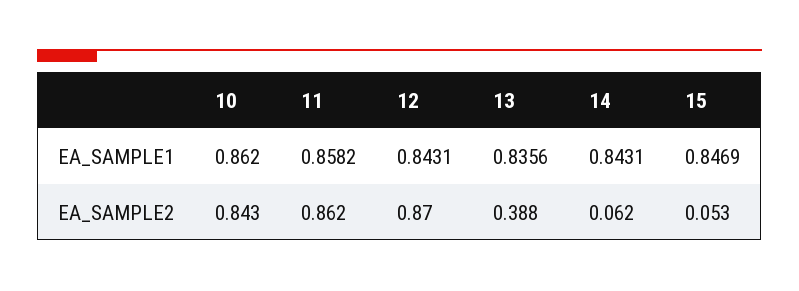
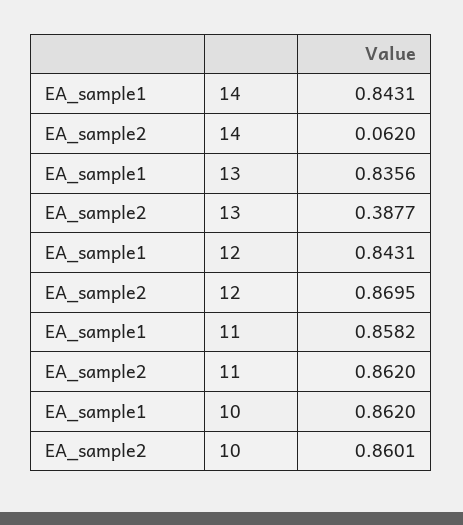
  {
    "10": {
      "EA_SAMPLE1": 0.862,
-     "EA_SAMPLE2": 0.843
+     "EA_SAMPLE2": 0.8601
    },
    "11": {
      "EA_SAMPLE1": 0.8582,
      "EA_SAMPLE2": 0.862
    },
    "12": {
      "EA_SAMPLE1": 0.8431,
      "EA_SAMPLE2": 0.8695
    },
    "13": {
      "EA_SAMPLE1": 0.8356,
      "EA_SAMPLE2": 0.3877
    },
    "14": {
      "EA_SAMPLE1": 0.8431,
      "EA_SAMPLE2": 0.062
-   },
+   }
-   "15": {
-     "EA_SAMPLE1": 0.8469,
-     "EA_SAMPLE2": 0.053
-   }
  }

